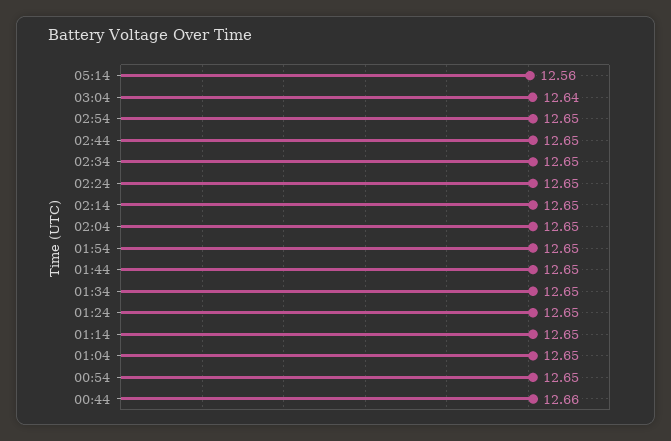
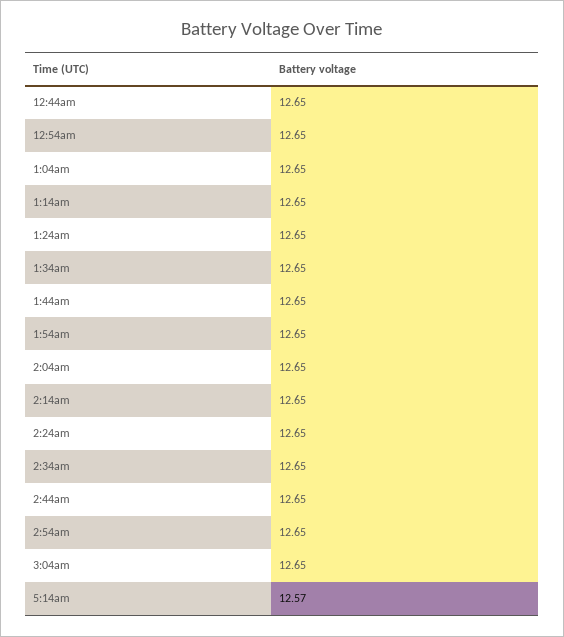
  {
-   "05:14": 12.56,
+   "05:14": 12.57,
-   "03:04": 12.64,
+   "03:04": 12.65,
    "02:54": 12.65,
    "02:44": 12.65,
    "02:34": 12.65,
    "02:24": 12.65,
    "02:14": 12.65,
    "02:04": 12.65,
    "01:54": 12.65,
    "01:44": 12.65,
    "01:34": 12.65,
    "01:24": 12.65,
    "01:14": 12.65,
    "01:04": 12.65,
    "00:54": 12.65,
-   "00:44": 12.66
+   "00:44": 12.65
  }

